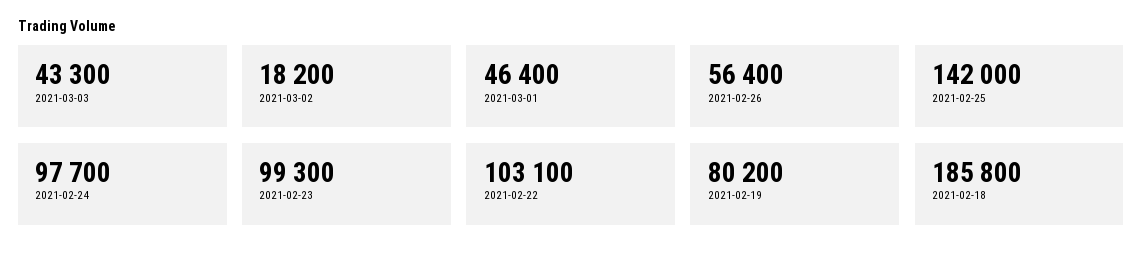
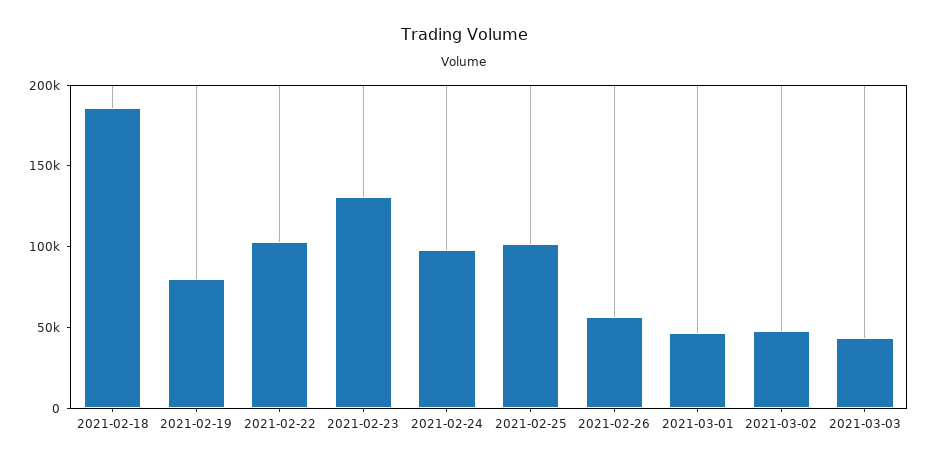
  {
    "2021-03-03": 43300,
-   "2021-03-02": 18200,
+   "2021-03-02": 50000,
    "2021-03-01": 46400,
    "2021-02-26": 56400,
-   "2021-02-25": 142000,
+   "2021-02-25": 100000,
    "2021-02-24": 97700,
-   "2021-02-23": 99300,
+   "2021-02-23": 130000,
    "2021-02-22": 103100,
    "2021-02-19": 80200,
    "2021-02-18": 185800
  }

